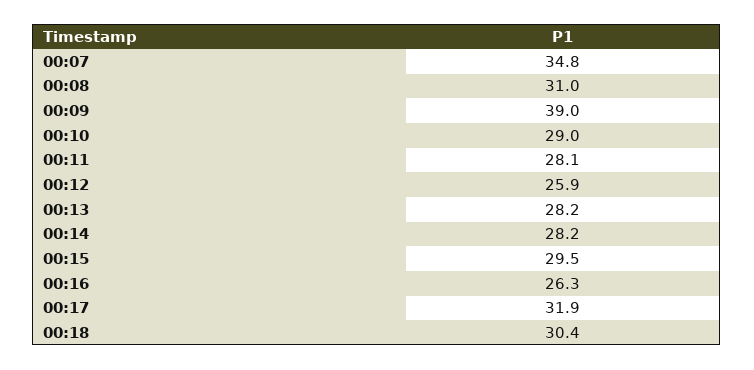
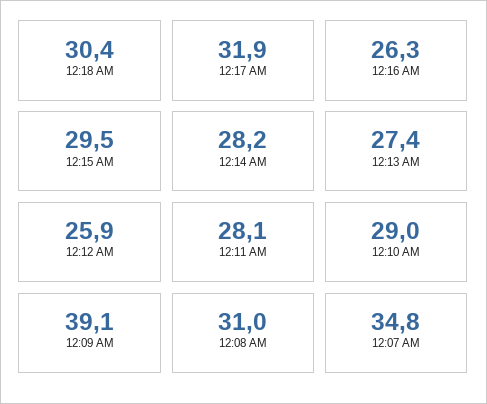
  {
    "00:07": 34.8,
    "00:08": 31,
-   "00:09": 39,
+   "00:09": 39.1,
    "00:10": 29,
    "00:11": 28.1,
    "00:12": 25.9,
-   "00:13": 28.2,
+   "00:13": 27.4,
    "00:14": 28.2,
    "00:15": 29.5,
    "00:16": 26.3,
    "00:17": 31.9,
    "00:18": 30.4
  }

